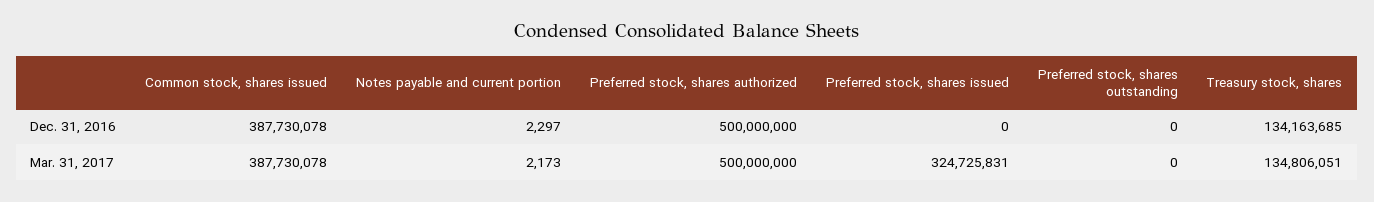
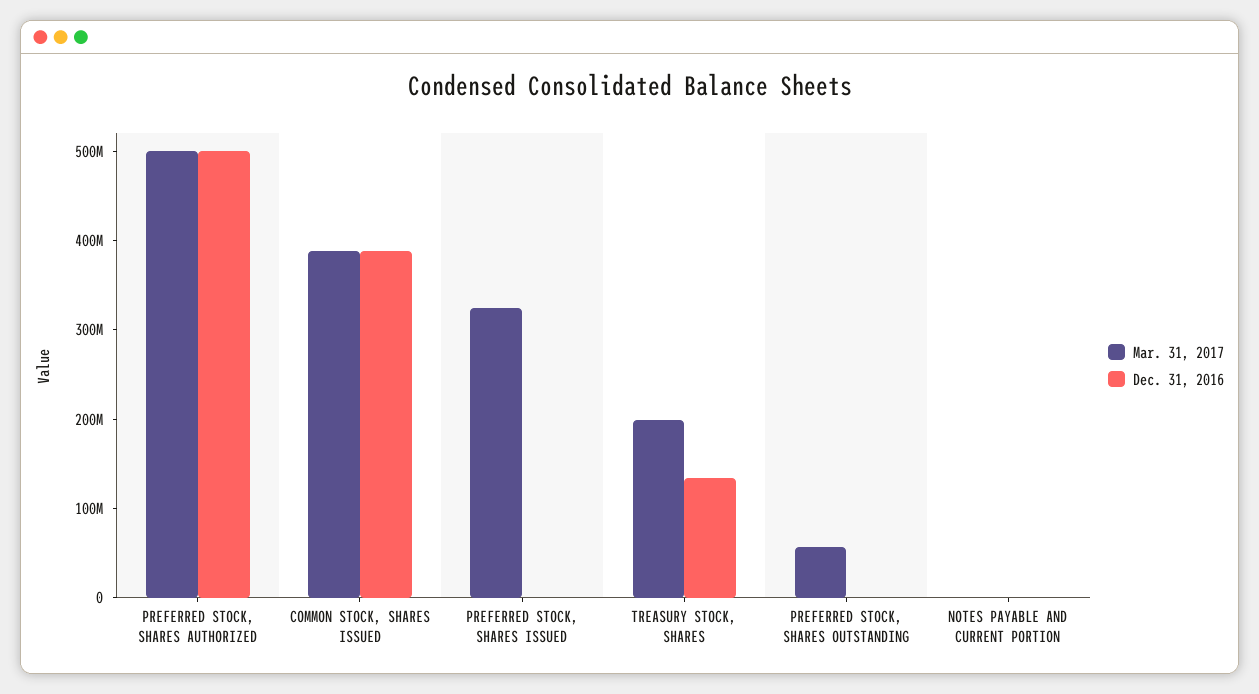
  {
    "Dec. 31, 2016": {
      "Common stock, shares issued": 387730078,
      "Notes payable and current portion": 2297,
      "Preferred stock, shares authorized": 500000000,
      "Preferred stock, shares issued": 0,
      "Preferred stock, shares outstanding": 0,
      "Treasury stock, shares": 134163685
    },
    "Mar. 31, 2017": {
      "Common stock, shares issued": 387730078,
      "Notes payable and current portion": 2173,
      "Preferred stock, shares authorized": 500000000,
      "Preferred stock, shares issued": 324725831,
-     "Preferred stock, shares outstanding": 0,
+     "Preferred stock, shares outstanding": 60000000,
-     "Treasury stock, shares": 134806051
+     "Treasury stock, shares": 200000000
    }
  }

